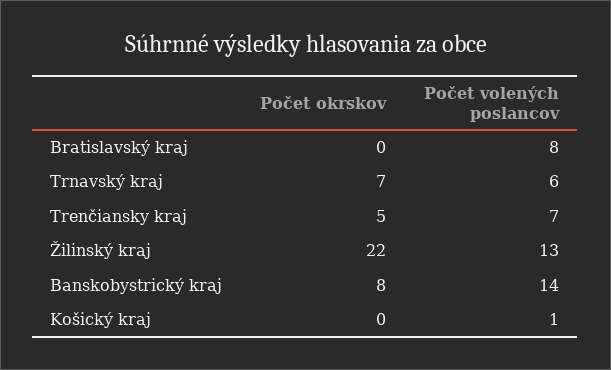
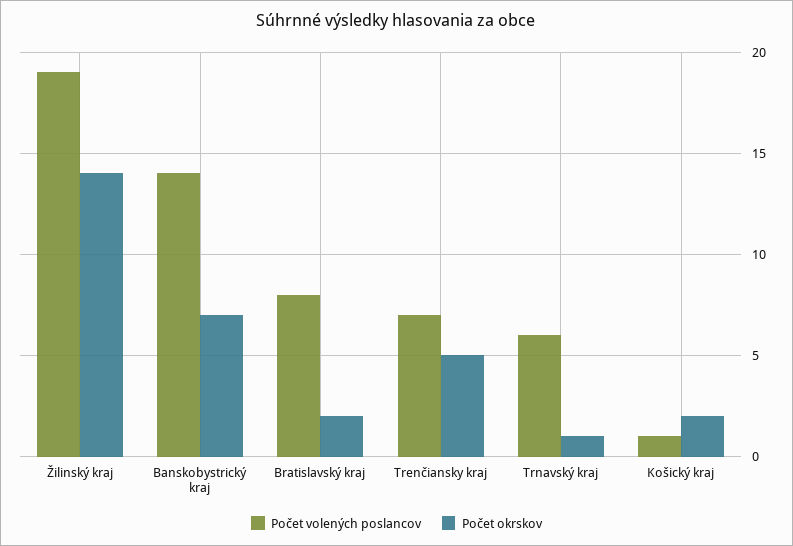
  {
    "Počet okrskov": {
-     "Bratislavský kraj": 0,
+     "Bratislavský kraj": 2,
-     "Trnavský kraj": 7,
+     "Trnavský kraj": 1,
      "Trenčiansky kraj": 5,
-     "Žilinský kraj": 22,
+     "Žilinský kraj": 14,
-     "Banskobystrický kraj": 8,
+     "Banskobystrický kraj": 7,
-     "Košický kraj": 0
+     "Košický kraj": 2
    },
    "Počet volených poslancov": {
      "Bratislavský kraj": 8,
      "Trnavský kraj": 6,
      "Trenčiansky kraj": 7,
-     "Žilinský kraj": 13,
+     "Žilinský kraj": 19,
      "Banskobystrický kraj": 14,
      "Košický kraj": 1
    }
  }

